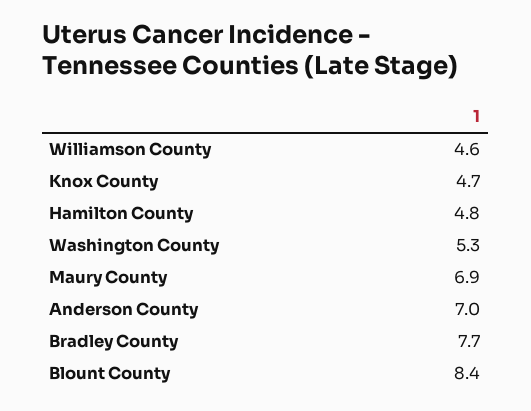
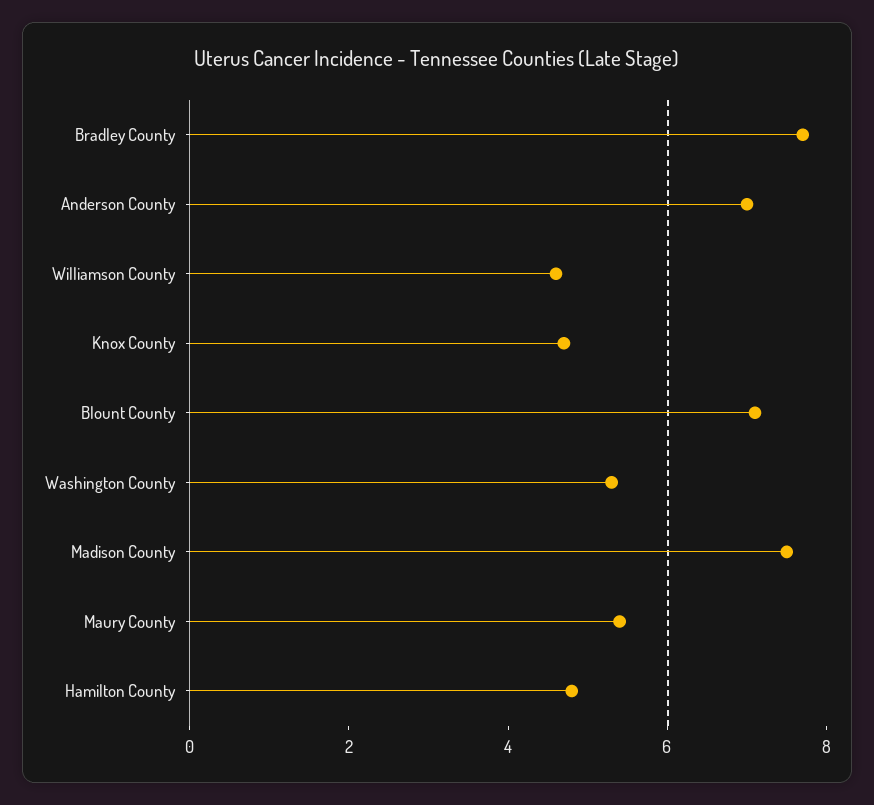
  {
    "Williamson County": 4.6,
    "Knox County": 4.7,
    "Hamilton County": 4.8,
    "Washington County": 5.3,
-   "Maury County": 6.9,
+   "Maury County": 5.5,
    "Anderson County": 7,
    "Bradley County": 7.7,
-   "Blount County": 8.4
+   "Blount County": 7,
+   "Madison County": 7.5
  }

